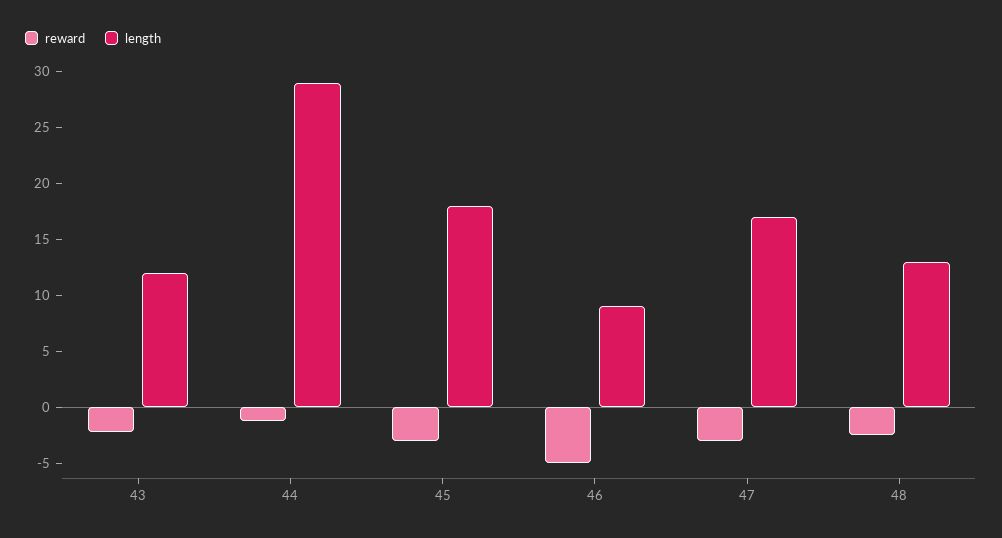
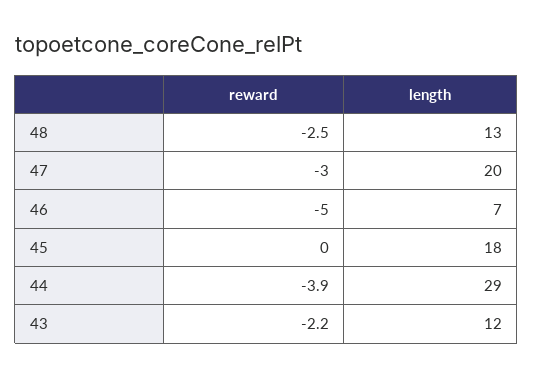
  {
    "reward": {
      "43": -2.2,
-     "44": -1,
+     "44": -3.9,
-     "45": -3,
+     "45": 0,
      "46": -5,
      "47": -3,
      "48": -2.5
    },
    "length": {
      "43": 12,
      "44": 29,
      "45": 18,
-     "46": 9,
+     "46": 7,
-     "47": 17,
+     "47": 20,
      "48": 13
    }
  }

